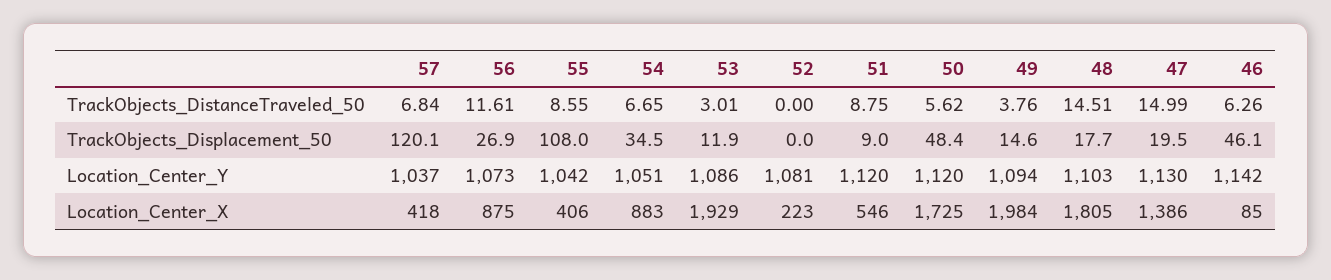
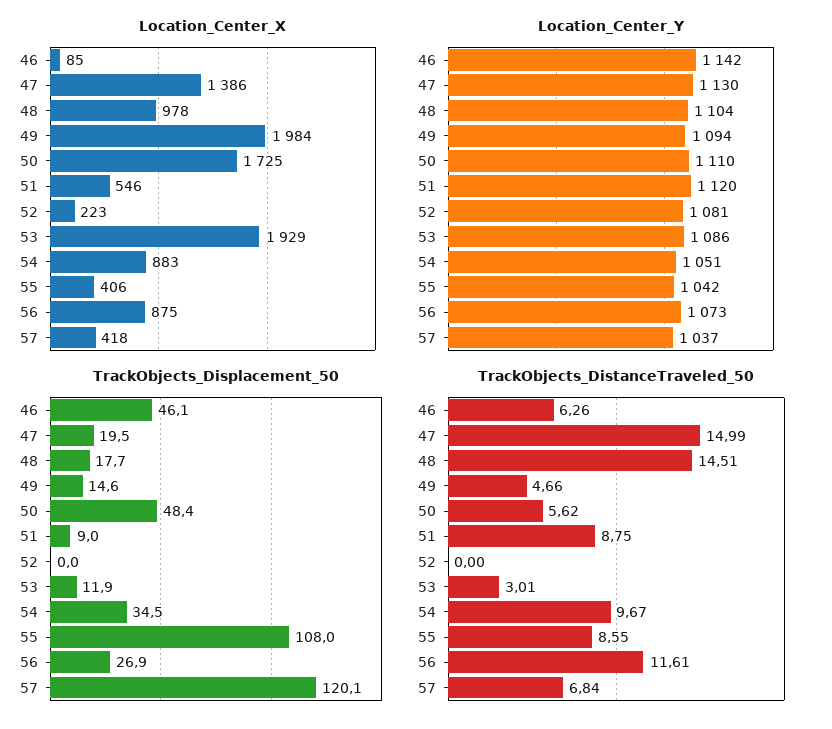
  {
    "TrackObjects_DistanceTraveled_50": {
      "57": 6.84,
      "56": 11.61,
      "55": 8.55,
-     "54": 6.65,
+     "54": 9.67,
      "53": 3.01,
      "52": 0,
      "51": 8.75,
      "50": 5.62,
-     "49": 3.76,
+     "49": 4.66,
      "48": 14.51,
      "47": 14.99,
      "46": 6.26
    },
    "TrackObjects_Displacement_50": {
      "57": 120.1,
      "56": 26.9,
      "55": 108,
      "54": 34.5,
      "53": 11.9,
      "52": 0,
      "51": 9,
      "50": 48.4,
      "49": 14.6,
      "48": 17.7,
      "47": 19.5,
      "46": 46.1
    },
    "Location_Center_Y": {
      "57": 1037,
      "56": 1073,
      "55": 1042,
      "54": 1051,
      "53": 1086,
      "52": 1081,
      "51": 1120,
-     "50": 1120,
+     "50": 1110,
      "49": 1094,
-     "48": 1103,
+     "48": 1104,
      "47": 1130,
      "46": 1142
    },
    "Location_Center_X": {
      "57": 418,
      "56": 875,
      "55": 406,
      "54": 883,
      "53": 1929,
      "52": 223,
      "51": 546,
      "50": 1725,
      "49": 1984,
-     "48": 1805,
+     "48": 978,
      "47": 1386,
      "46": 85
    }
  }

